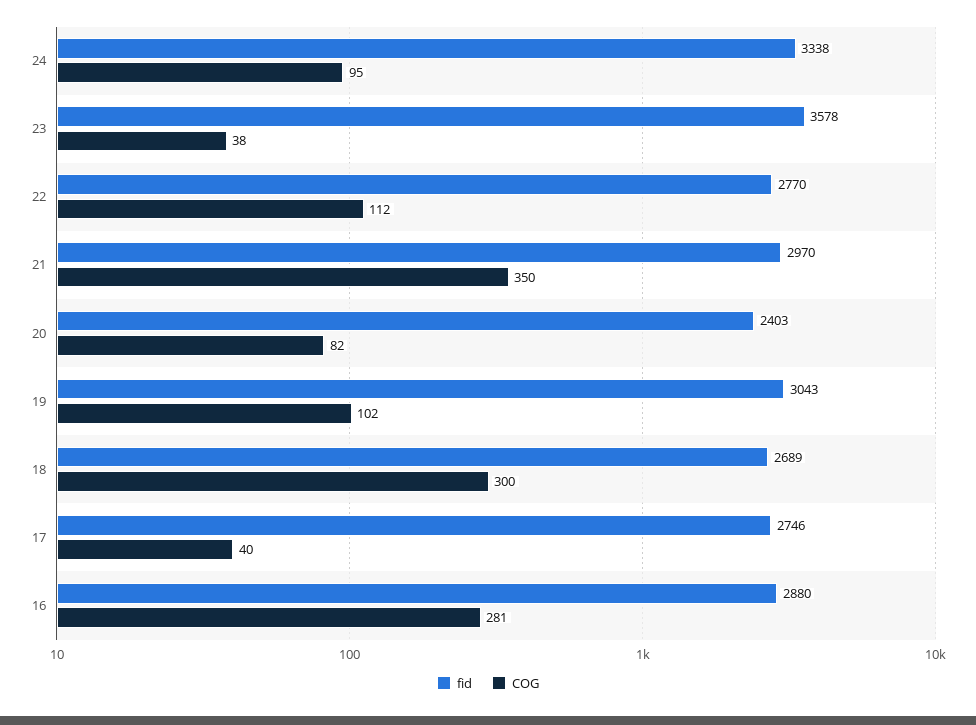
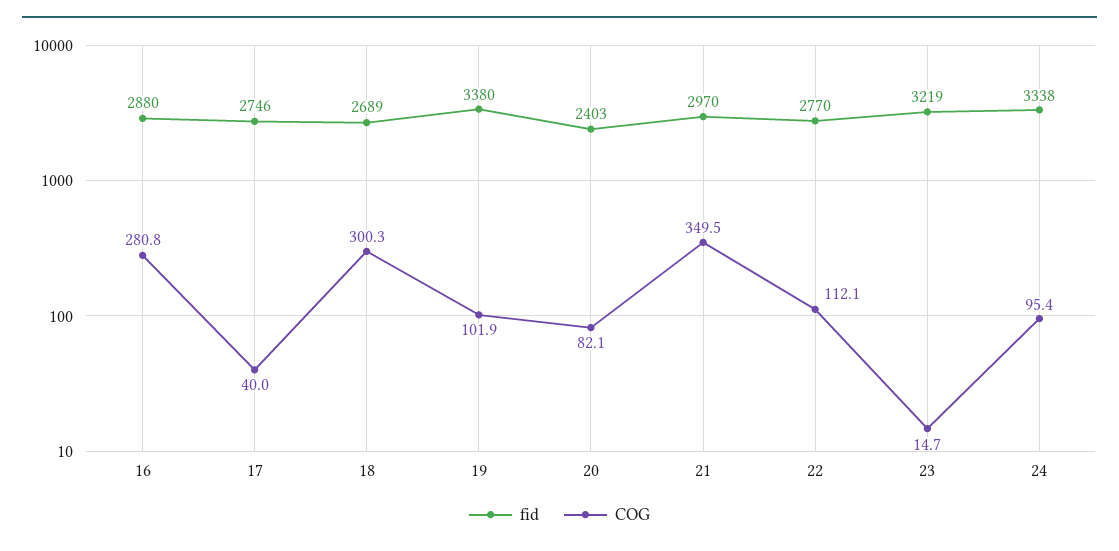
  {
    "fid": {
      "24": 3338,
-     "23": 3578,
+     "23": 3219,
      "22": 2770,
      "21": 2970,
      "20": 2403,
-     "19": 3043,
+     "19": 3380,
      "18": 2689,
      "17": 2746,
      "16": 2880
    },
    "COG": {
      "24": 95.4,
-     "23": 38,
+     "23": 14.7,
      "22": 112.1,
      "21": 349.5,
      "20": 82.1,
      "19": 101.9,
      "18": 300.3,
      "17": 40,
      "16": 280.8
    }
  }

